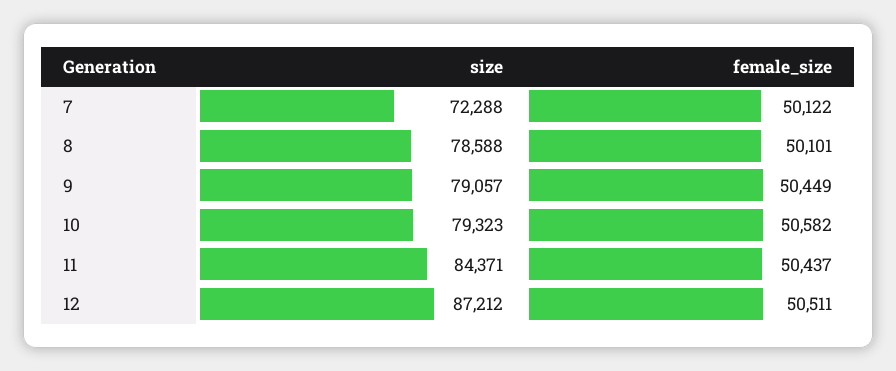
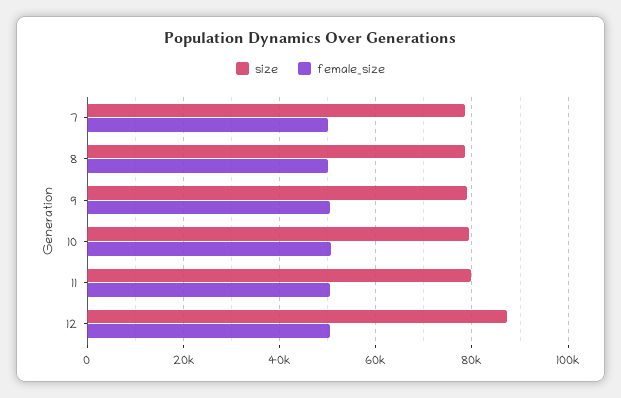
  {
    "size": {
-     "7": 72288,
+     "7": 78000,
      "8": 78588,
      "9": 79057,
      "10": 79323,
-     "11": 84371,
+     "11": 80000,
      "12": 87212
    },
    "female_size": {
      "7": 50122,
      "8": 50101,
      "9": 50449,
      "10": 50582,
      "11": 50437,
      "12": 50511
    }
  }

